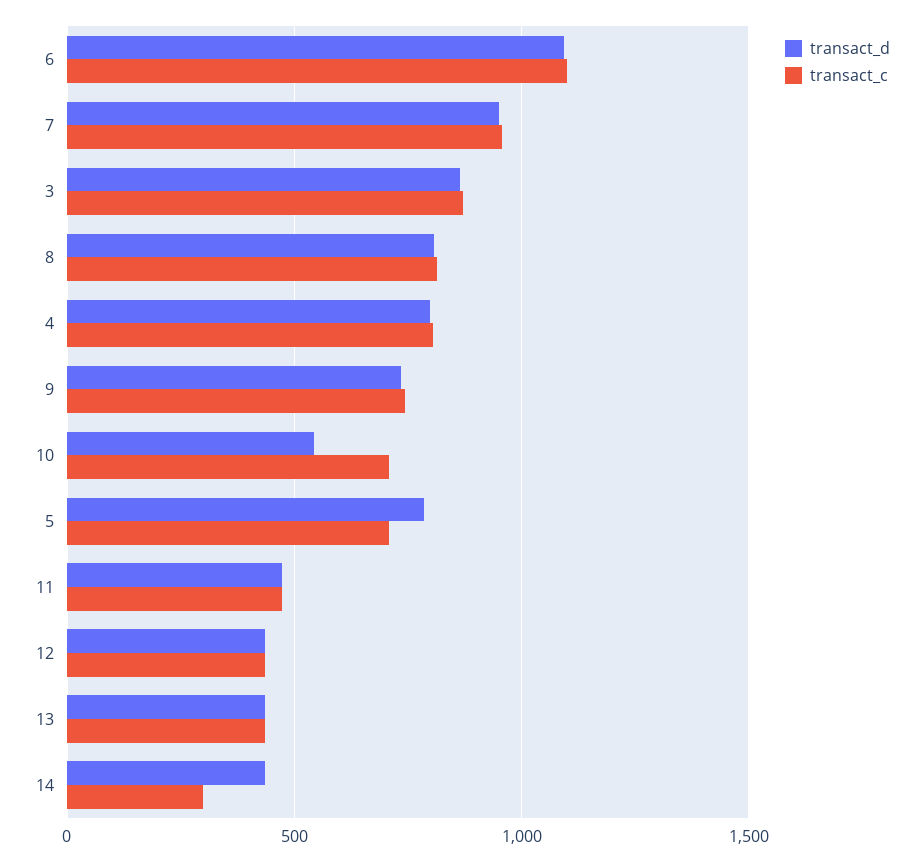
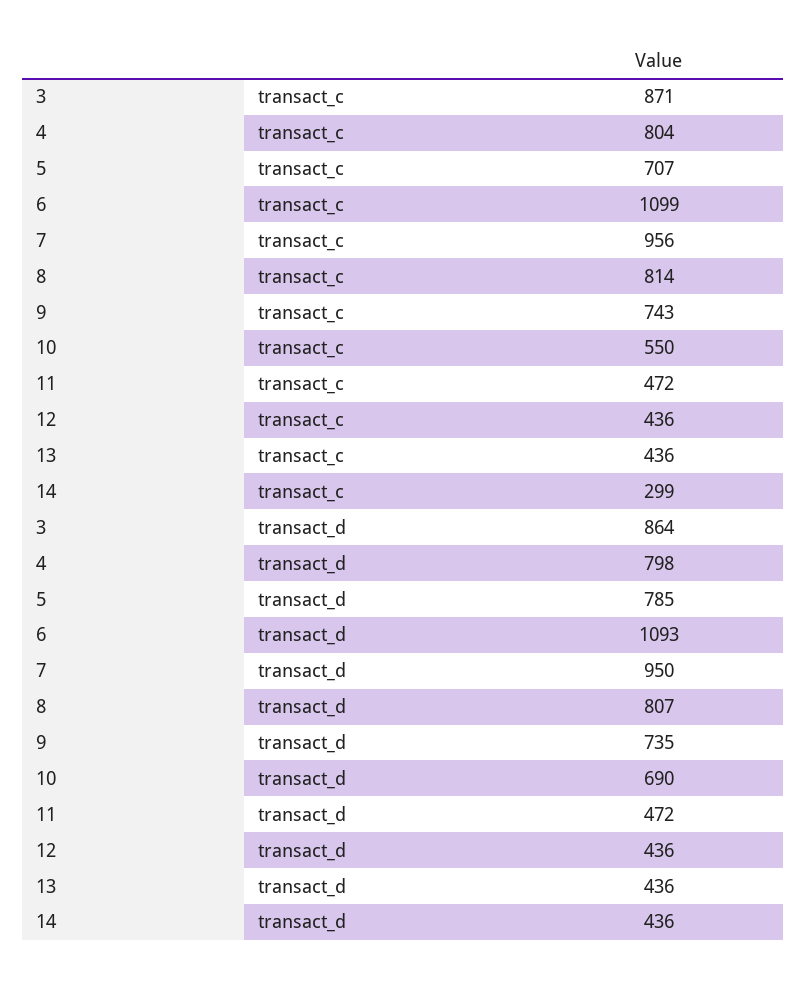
  {
    "transact_d": {
      "6": 1093,
      "7": 950,
      "3": 864,
      "8": 807,
      "4": 798,
      "9": 735,
-     "10": 550,
+     "10": 690,
      "5": 785,
      "11": 472,
      "12": 436,
      "13": 436,
      "14": 436
    },
    "transact_c": {
      "6": 1099,
      "7": 956,
      "3": 871,
      "8": 814,
      "4": 804,
      "9": 743,
-     "10": 700,
+     "10": 550,
      "5": 707,
      "11": 472,
      "12": 436,
      "13": 436,
      "14": 299
    }
  }

